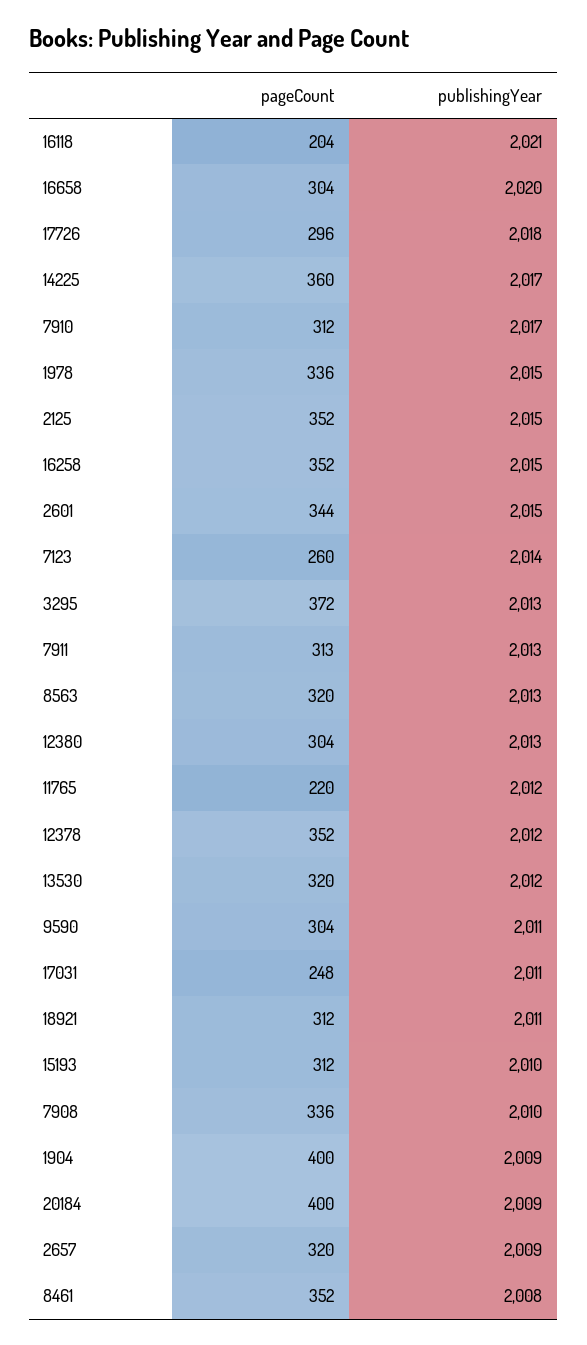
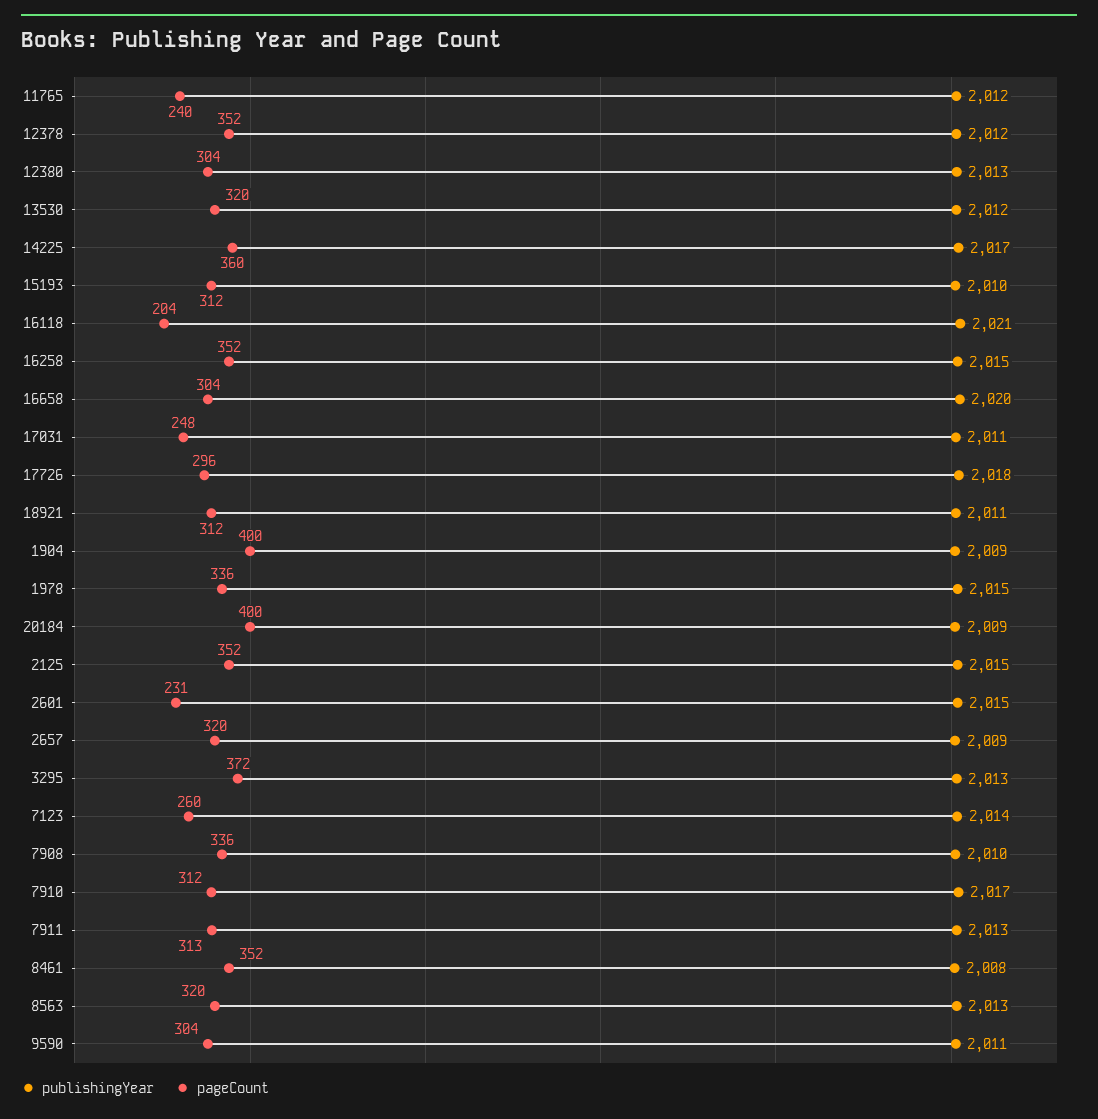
  {
    "pageCount": {
      "16118": 204,
      "16658": 304,
      "17726": 296,
      "14225": 360,
      "7910": 312,
      "1978": 336,
      "2125": 352,
      "16258": 352,
-     "2601": 344,
+     "2601": 231,
      "7123": 260,
      "3295": 372,
      "7911": 313,
      "8563": 320,
      "12380": 304,
-     "11765": 220,
+     "11765": 240,
      "12378": 352,
      "13530": 320,
      "9590": 304,
      "17031": 248,
      "18921": 312,
      "15193": 312,
      "7908": 336,
      "1904": 400,
      "20184": 400,
      "2657": 320,
      "8461": 352
    },
    "publishingYear": {
      "16118": 2021,
      "16658": 2020,
      "17726": 2018,
      "14225": 2017,
      "7910": 2017,
      "1978": 2015,
      "2125": 2015,
      "16258": 2015,
      "2601": 2015,
      "7123": 2014,
      "3295": 2013,
      "7911": 2013,
      "8563": 2013,
      "12380": 2013,
      "11765": 2012,
      "12378": 2012,
      "13530": 2012,
      "9590": 2011,
      "17031": 2011,
      "18921": 2011,
      "15193": 2010,
      "7908": 2010,
      "1904": 2009,
      "20184": 2009,
      "2657": 2009,
      "8461": 2008
    }
  }

